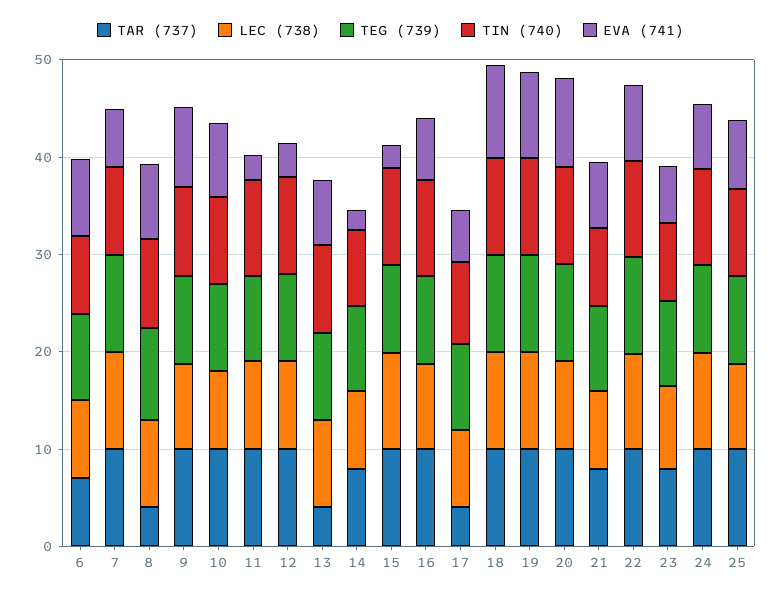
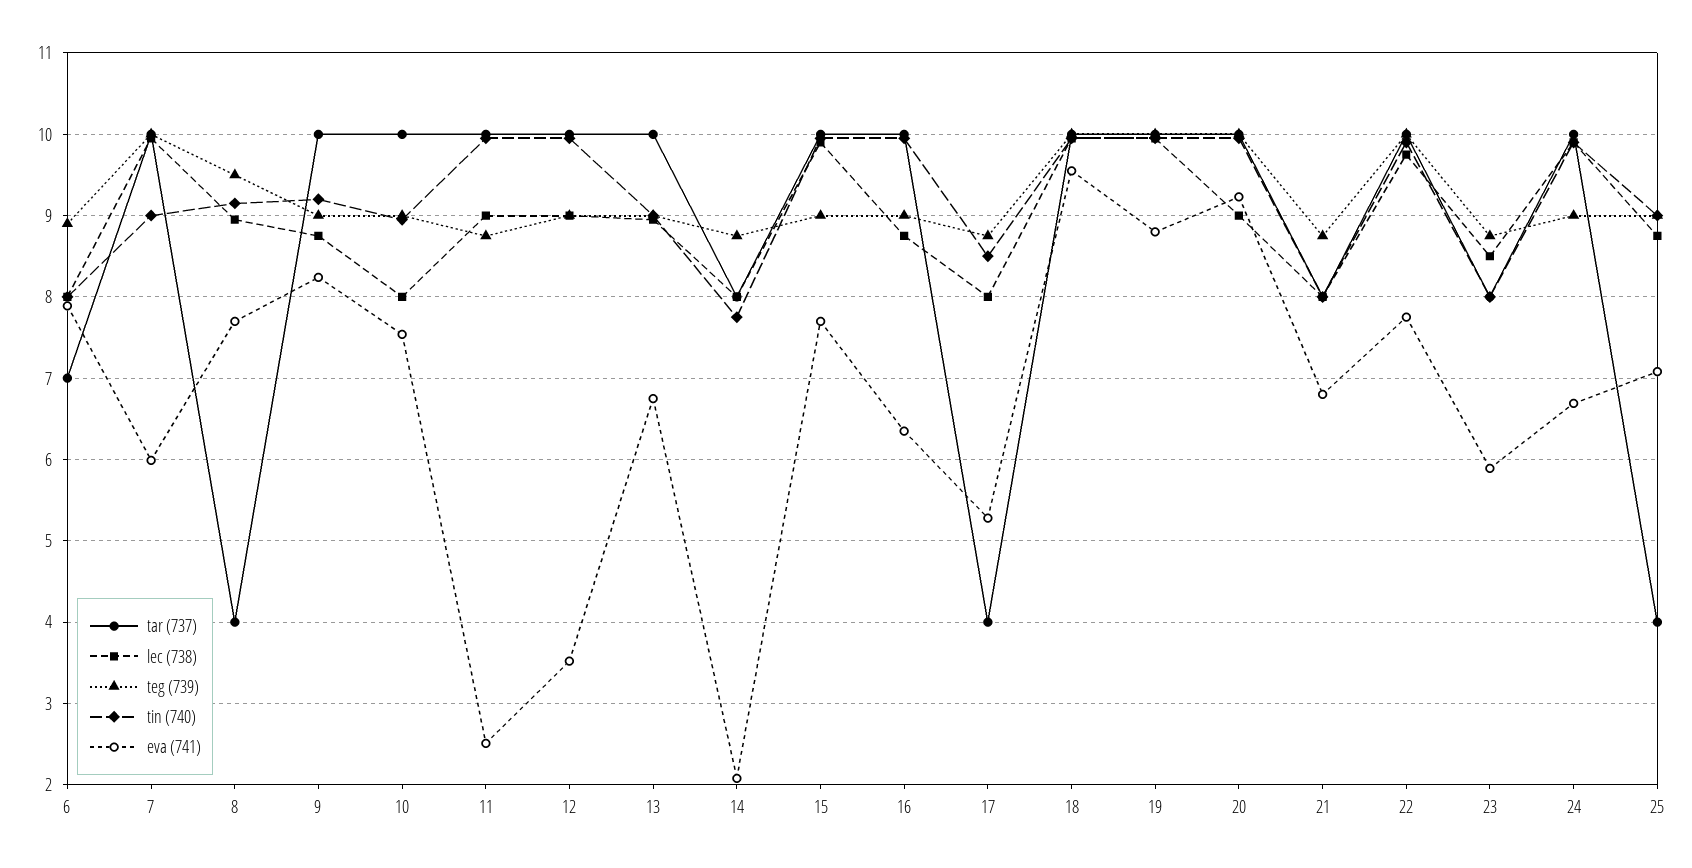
  {
    "TAR (737)": {
      "6": 7,
      "7": 10,
      "8": 4,
      "9": 10,
      "10": 10,
      "11": 10,
      "12": 10,
-     "13": 4,
+     "13": 10,
      "14": 8,
      "15": 10,
      "16": 10,
      "17": 4,
      "18": 10,
      "19": 10,
      "20": 10,
      "21": 8,
      "22": 10,
      "23": 8,
      "24": 10,
-     "25": 10
+     "25": 4
    },
    "LEC (738)": {
      "6": 8,
      "7": 10,
      "8": 9,
      "9": 8.8,
      "10": 8,
      "11": 9,
      "12": 9,
      "13": 9,
      "14": 8,
      "15": 9.9,
      "16": 8.8,
      "17": 8,
      "18": 10,
      "19": 10,
      "20": 9,
      "21": 8,
      "22": 9.8,
      "23": 8.5,
      "24": 9.9,
      "25": 8.8
    },
    "TEG (739)": {
      "6": 8.9,
      "7": 10,
      "8": 9.5,
      "9": 9,
      "10": 9,
      "11": 8.8,
      "12": 9,
      "13": 9,
      "14": 8.8,
      "15": 9,
      "16": 9,
      "17": 8.8,
      "18": 10,
      "19": 10,
      "20": 10,
      "21": 8.8,
      "22": 10,
      "23": 8.8,
      "24": 9,
      "25": 9
    },
    "TIN (740)": {
      "6": 8,
      "7": 9,
      "8": 9.2,
      "9": 9.2,
      "10": 9,
      "11": 10,
      "12": 10,
      "13": 9,
      "14": 7.8,
      "15": 10,
      "16": 10,
      "17": 8.5,
      "18": 10,
      "19": 10,
      "20": 10,
      "21": 8,
      "22": 9.9,
      "23": 8,
      "24": 9.9,
      "25": 9
    },
    "EVA (741)": {
      "6": 7.9,
      "7": 6,
      "8": 7.7,
      "9": 8.2,
      "10": 7.5,
      "11": 2.5,
      "12": 3.5,
      "13": 6.8,
      "14": 2.1,
-     "15": 2,
+     "15": 7.7,
      "16": 6.4,
      "17": 5.3,
      "18": 9.6,
      "19": 8.8,
      "20": 9.2,
      "21": 6.8,
      "22": 7.8,
      "23": 5.9,
      "24": 6.7,
      "25": 7.1
    }
  }

